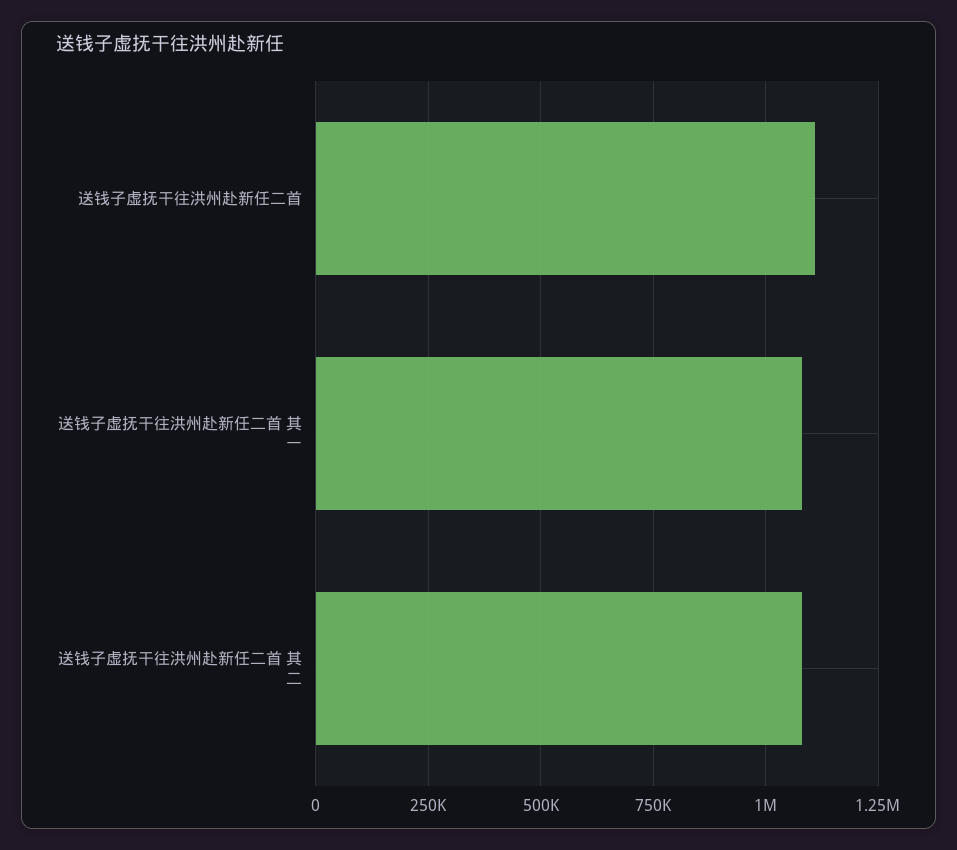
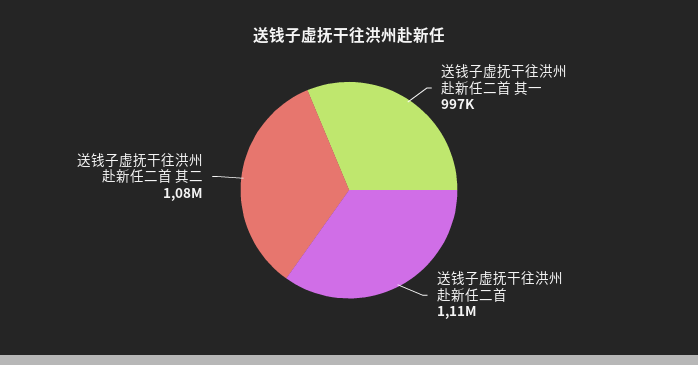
  {
    "送钱子虚抚干往洪州赴新任二首": 1110000,
-   "送钱子虚抚干往洪州赴新任二首 其一": 1075000,
+   "送钱子虚抚干往洪州赴新任二首 其一": 997000,
    "送钱子虚抚干往洪州赴新任二首 其二": 1080000
  }

